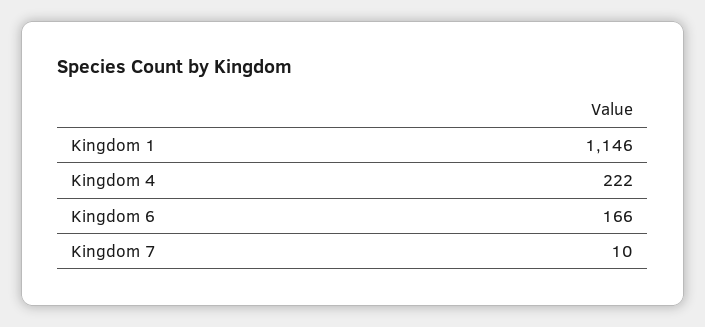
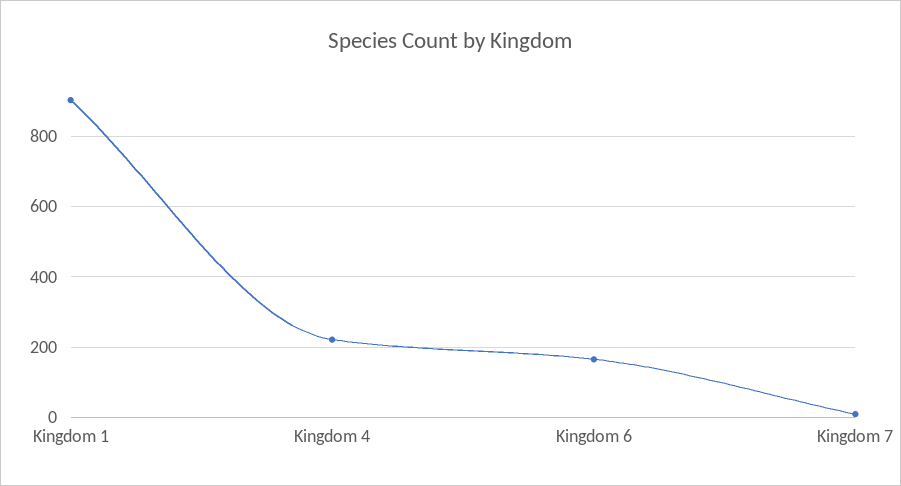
  {
-   "Kingdom 1": 1146,
+   "Kingdom 1": 900,
    "Kingdom 4": 222,
    "Kingdom 6": 166,
    "Kingdom 7": 10
  }

